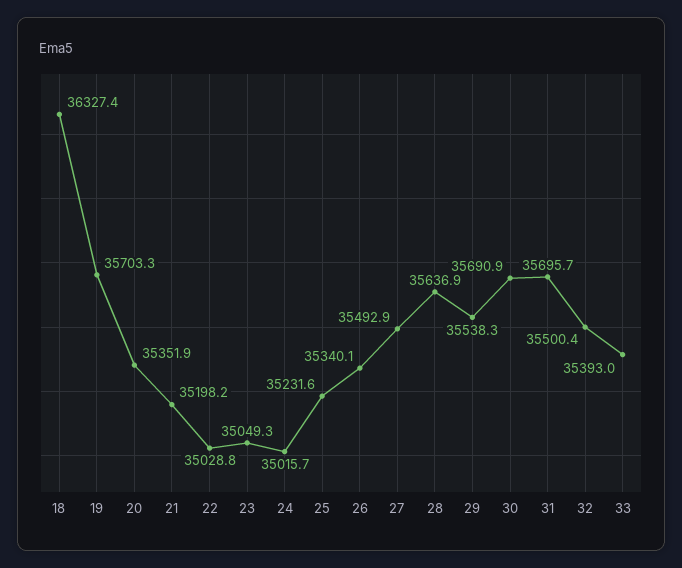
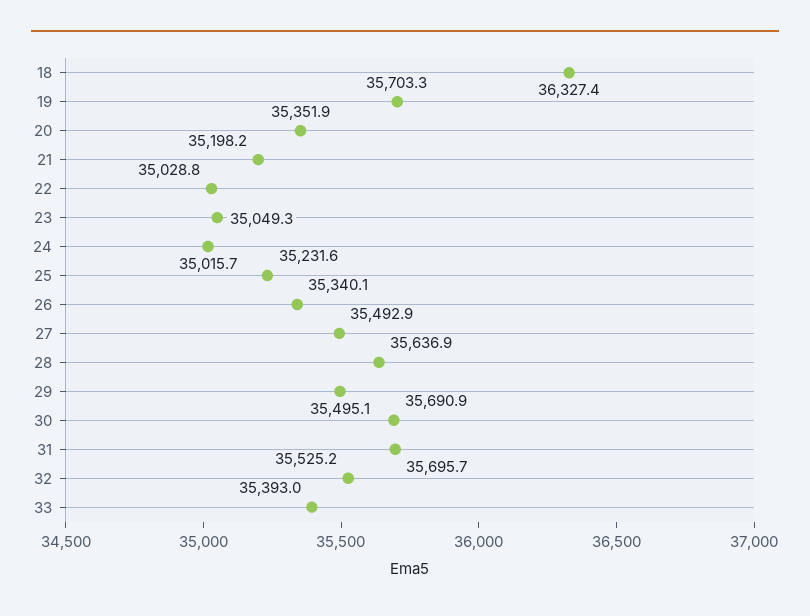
  {
    "18": 36327.4,
    "19": 35703.3,
    "20": 35351.9,
    "21": 35198.2,
    "22": 35028.8,
    "23": 35049.3,
    "24": 35015.7,
    "25": 35231.6,
    "26": 35340.1,
    "27": 35492.9,
    "28": 35636.9,
-   "29": 35538.3,
+   "29": 35495.1,
    "30": 35690.9,
    "31": 35695.7,
-   "32": 35500.4,
+   "32": 35525.2,
    "33": 35393
  }

